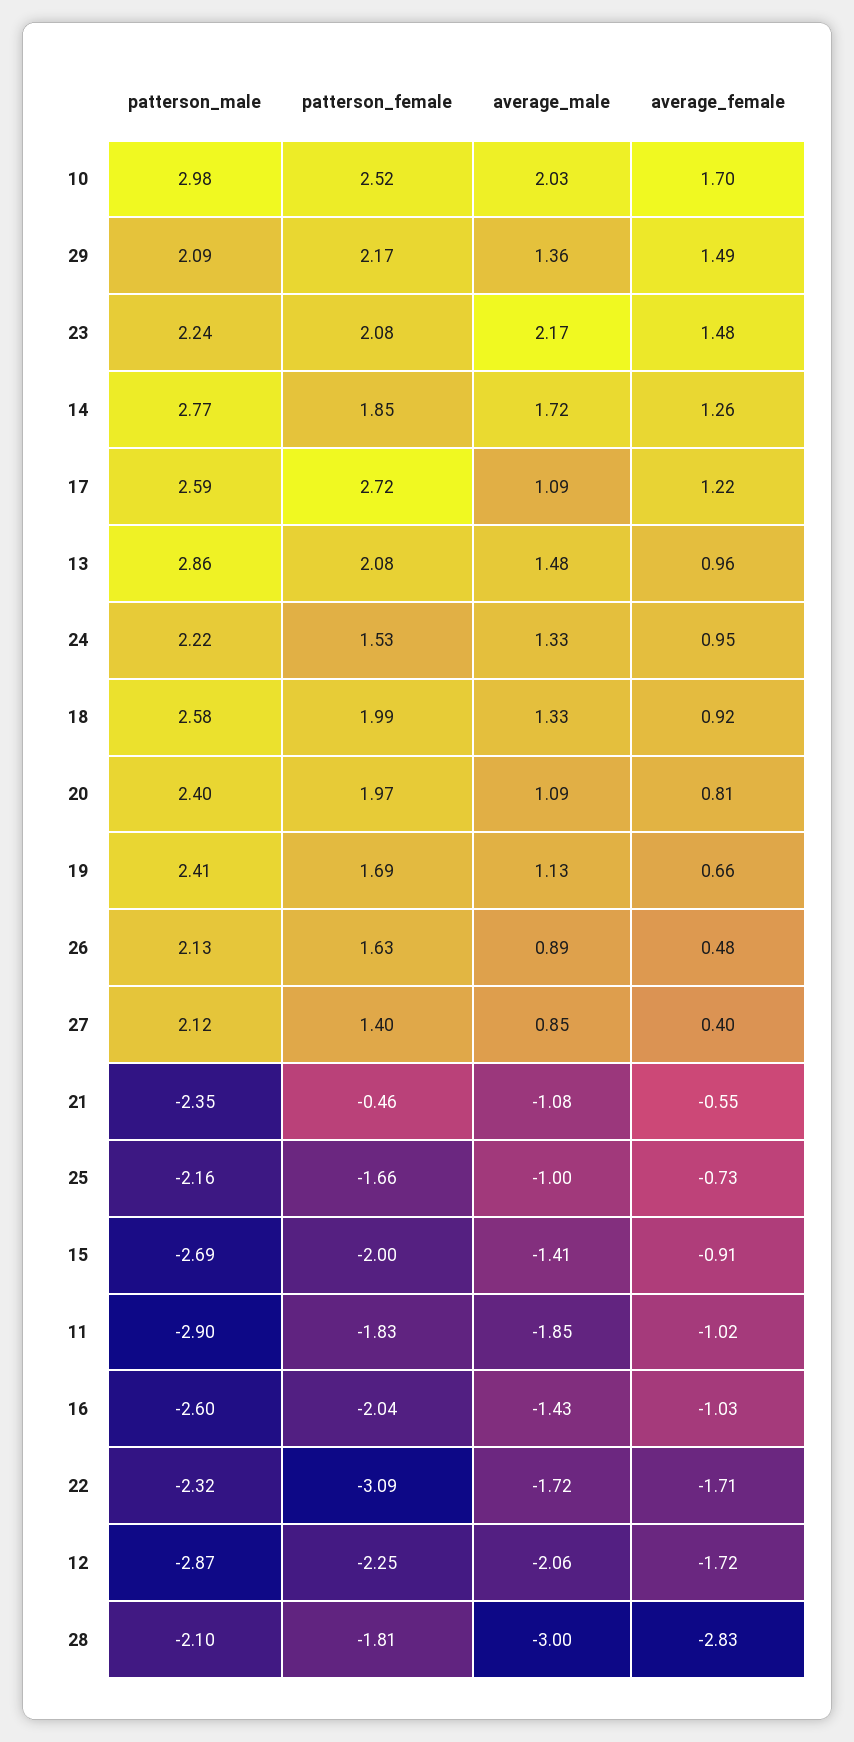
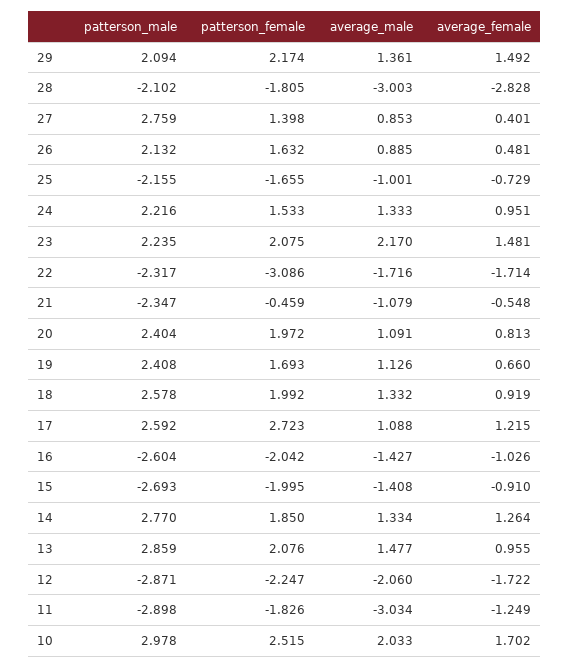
  {
    "patterson_male": {
      "10": 2.978,
      "29": 2.094,
      "23": 2.235,
      "14": 2.77,
      "17": 2.592,
      "13": 2.859,
      "24": 2.216,
      "18": 2.578,
      "20": 2.404,
      "19": 2.408,
      "26": 2.132,
-     "27": 2.12,
+     "27": 2.759,
      "21": -2.347,
      "25": -2.155,
      "15": -2.693,
      "11": -2.898,
      "16": -2.604,
      "22": -2.317,
      "12": -2.871,
      "28": -2.102
    },
    "patterson_female": {
      "10": 2.515,
      "29": 2.174,
      "23": 2.075,
      "14": 1.85,
      "17": 2.723,
      "13": 2.076,
      "24": 1.533,
      "18": 1.992,
      "20": 1.972,
      "19": 1.693,
      "26": 1.632,
      "27": 1.398,
      "21": -0.459,
      "25": -1.655,
      "15": -1.995,
      "11": -1.826,
      "16": -2.042,
      "22": -3.086,
      "12": -2.247,
      "28": -1.805
    },
    "average_male": {
      "10": 2.033,
      "29": 1.361,
      "23": 2.17,
-     "14": 1.72,
+     "14": 1.334,
      "17": 1.088,
      "13": 1.477,
      "24": 1.333,
      "18": 1.332,
      "20": 1.091,
      "19": 1.126,
      "26": 0.885,
      "27": 0.853,
      "21": -1.079,
      "25": -1.001,
      "15": -1.408,
-     "11": -1.85,
+     "11": -3.034,
      "16": -1.427,
      "22": -1.716,
      "12": -2.06,
      "28": -3.003
    },
    "average_female": {
      "10": 1.702,
      "29": 1.492,
      "23": 1.481,
      "14": 1.264,
      "17": 1.215,
      "13": 0.955,
      "24": 0.951,
      "18": 0.919,
      "20": 0.813,
      "19": 0.66,
      "26": 0.481,
      "27": 0.401,
      "21": -0.548,
      "25": -0.729,
      "15": -0.91,
-     "11": -1.02,
+     "11": -1.249,
      "16": -1.026,
      "22": -1.714,
      "12": -1.722,
      "28": -2.828
    }
  }

